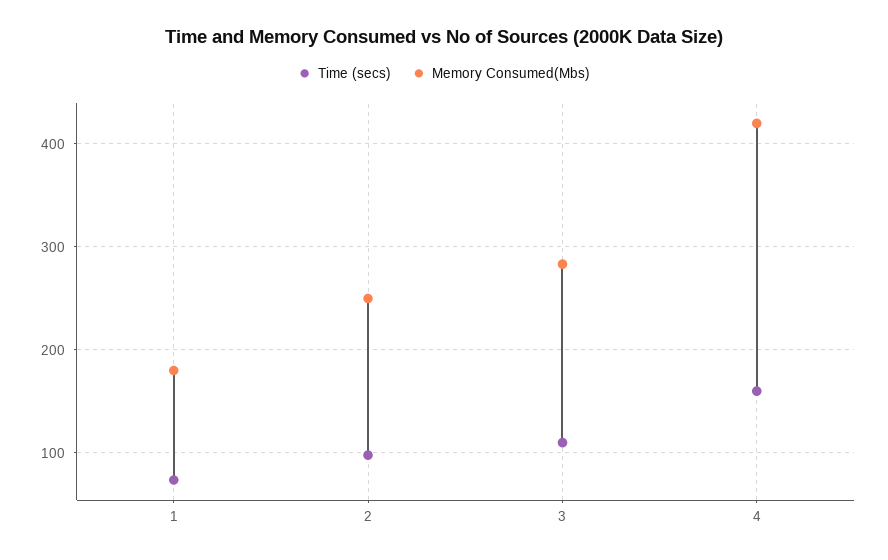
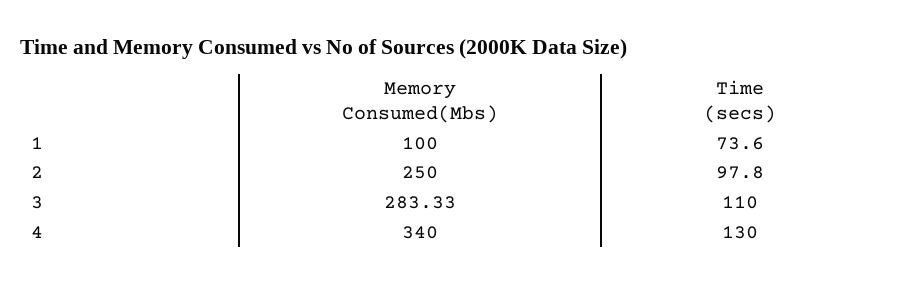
  {
    "Time (secs)": {
      "1": 73.6,
      "2": 97.8,
      "3": 110,
-     "4": 160
+     "4": 130
    },
    "Memory Consumed(Mbs)": {
-     "1": 180,
+     "1": 100,
      "2": 250,
      "3": 283.33,
-     "4": 420
+     "4": 340
    }
  }

